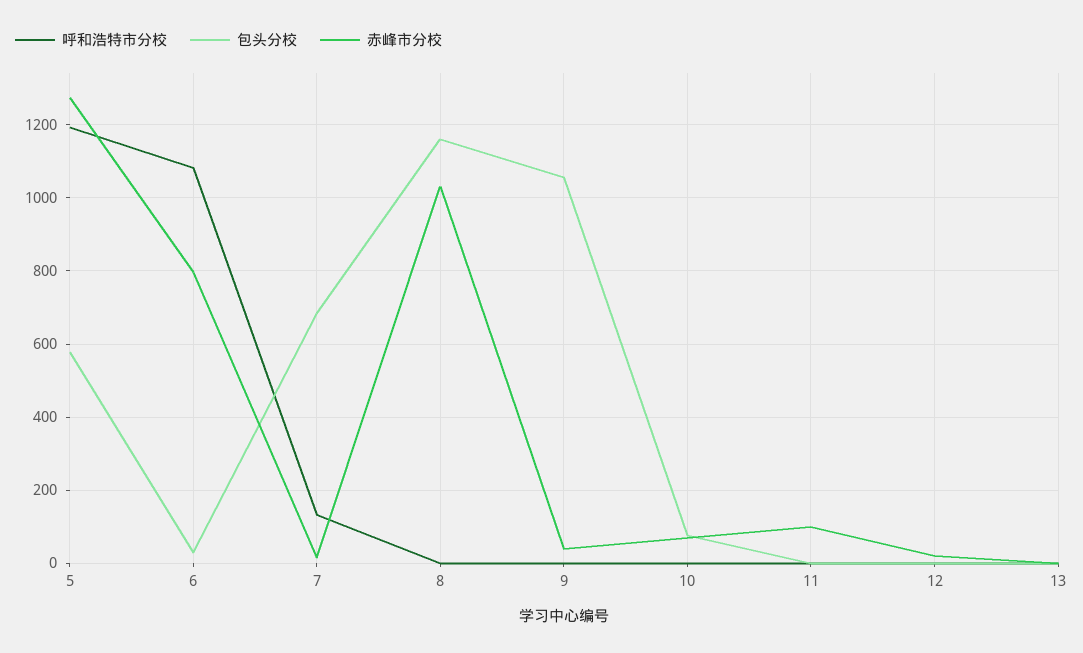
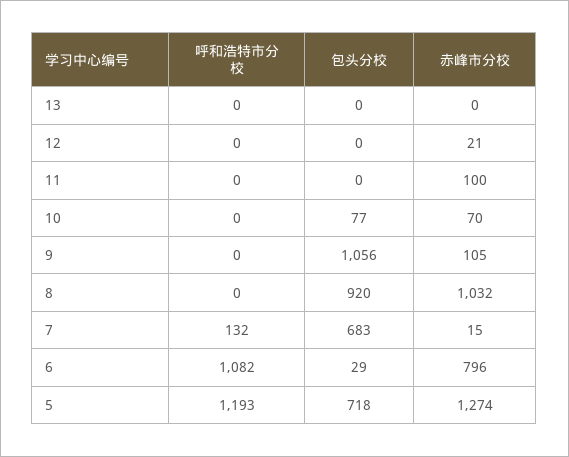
  {
    "呼和浩特市分校": {
      "5": 1193,
      "6": 1082,
      "7": 132,
      "8": 0,
      "9": 0,
      "10": 0,
      "11": 0,
      "12": 0,
      "13": 0
    },
    "包头分校": {
-     "5": 580,
+     "5": 718,
      "6": 29,
      "7": 683,
-     "8": 1160,
+     "8": 920,
      "9": 1056,
      "10": 77,
      "11": 0,
      "12": 0,
      "13": 0
    },
    "赤峰市分校": {
      "5": 1274,
      "6": 796,
      "7": 15,
      "8": 1032,
-     "9": 40,
+     "9": 105,
      "10": 70,
      "11": 100,
      "12": 21,
      "13": 0
    }
  }

